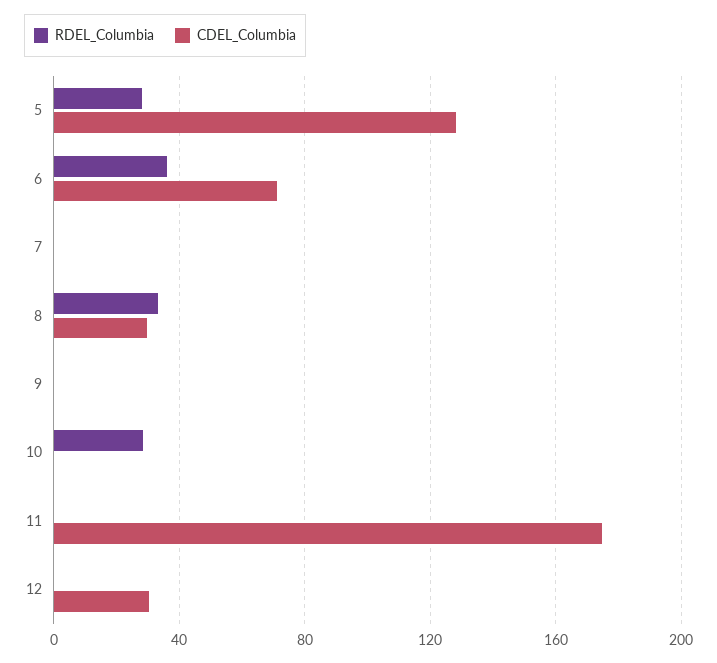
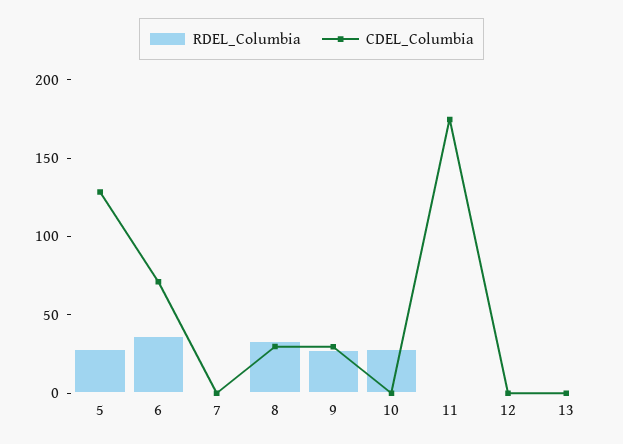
  {
    "RDEL_Columbia": {
      "5": 30,
      "6": 35,
      "7": 0,
      "8": 35,
-     "9": 0,
+     "9": 30,
      "10": 30,
      "11": 0,
-     "12": 0
+     "12": 0,
+     "13": 0
    },
    "CDEL_Columbia": {
      "5": 130,
      "6": 70,
      "7": 0,
      "8": 30,
-     "9": 0,
+     "9": 30,
      "10": 0,
      "11": 175,
-     "12": 30
+     "12": 0,
+     "13": 0
    }
  }

